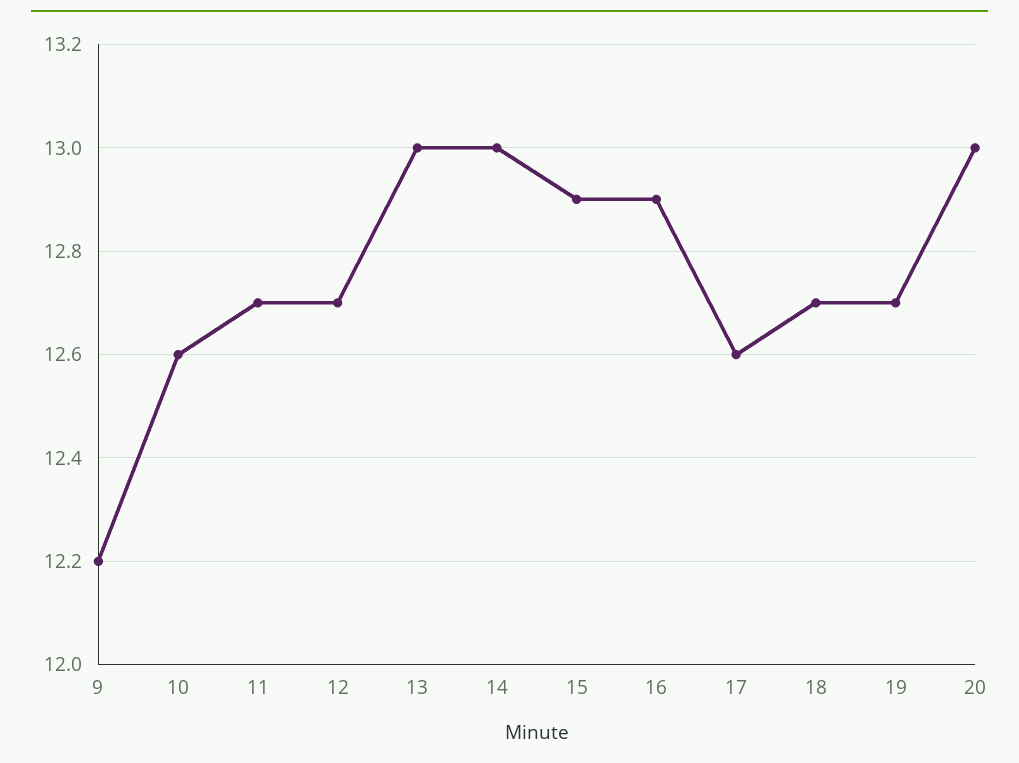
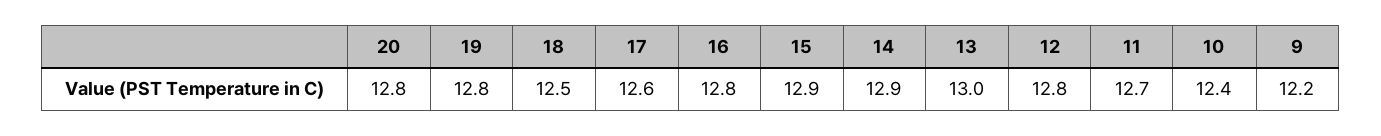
  {
    "9": 12.2,
-   "10": 12.6,
+   "10": 12.4,
    "11": 12.7,
-   "12": 12.7,
+   "12": 12.8,
    "13": 13,
-   "14": 13,
+   "14": 12.9,
    "15": 12.9,
-   "16": 12.9,
+   "16": 12.8,
    "17": 12.6,
-   "18": 12.7,
+   "18": 12.5,
-   "19": 12.7,
+   "19": 12.8,
-   "20": 13
+   "20": 12.8
  }

